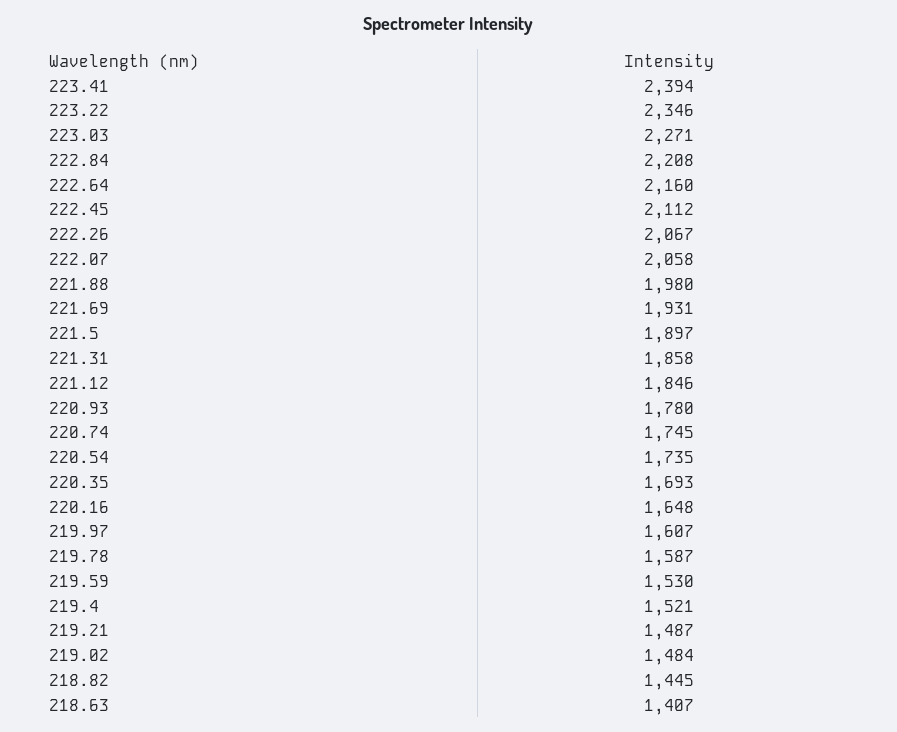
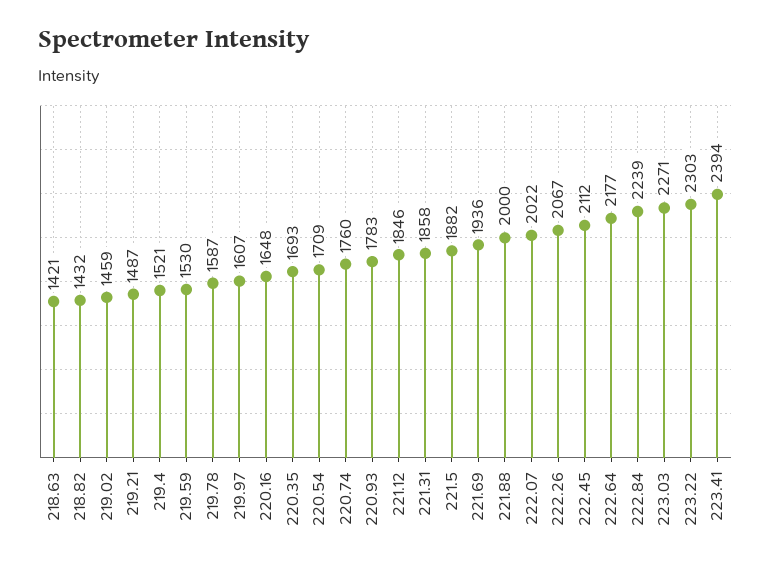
  {
    "223.41": 2394,
-   "223.22": 2346,
+   "223.22": 2303,
    "223.03": 2271,
-   "222.84": 2208,
+   "222.84": 2239,
-   "222.64": 2160,
+   "222.64": 2177,
    "222.45": 2112,
    "222.26": 2067,
-   "222.07": 2058,
+   "222.07": 2022,
-   "221.88": 1980,
+   "221.88": 2000,
-   "221.69": 1931,
+   "221.69": 1936,
-   "221.5": 1897,
+   "221.5": 1882,
    "221.31": 1858,
    "221.12": 1846,
-   "220.93": 1780,
+   "220.93": 1783,
-   "220.74": 1745,
+   "220.74": 1760,
-   "220.54": 1735,
+   "220.54": 1709,
    "220.35": 1693,
    "220.16": 1648,
    "219.97": 1607,
    "219.78": 1587,
    "219.59": 1530,
    "219.4": 1521,
    "219.21": 1487,
-   "219.02": 1484,
+   "219.02": 1459,
-   "218.82": 1445,
+   "218.82": 1432,
-   "218.63": 1407
+   "218.63": 1421
  }

